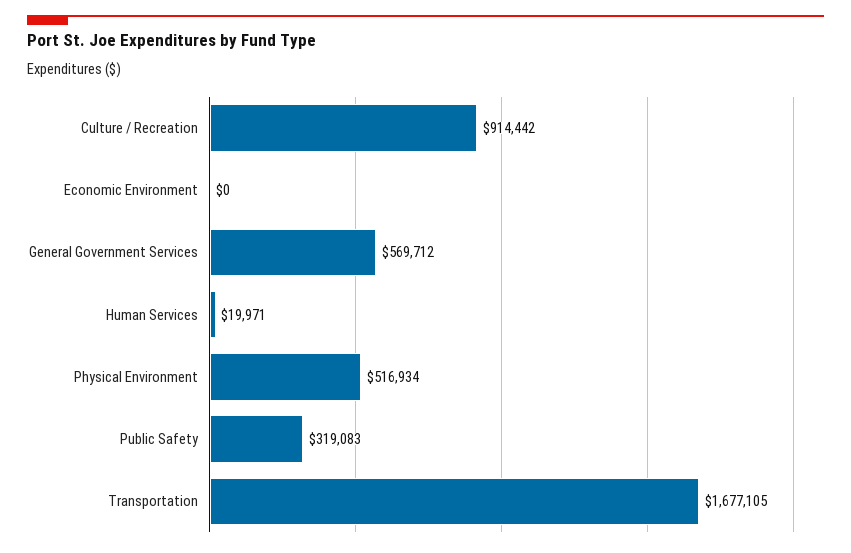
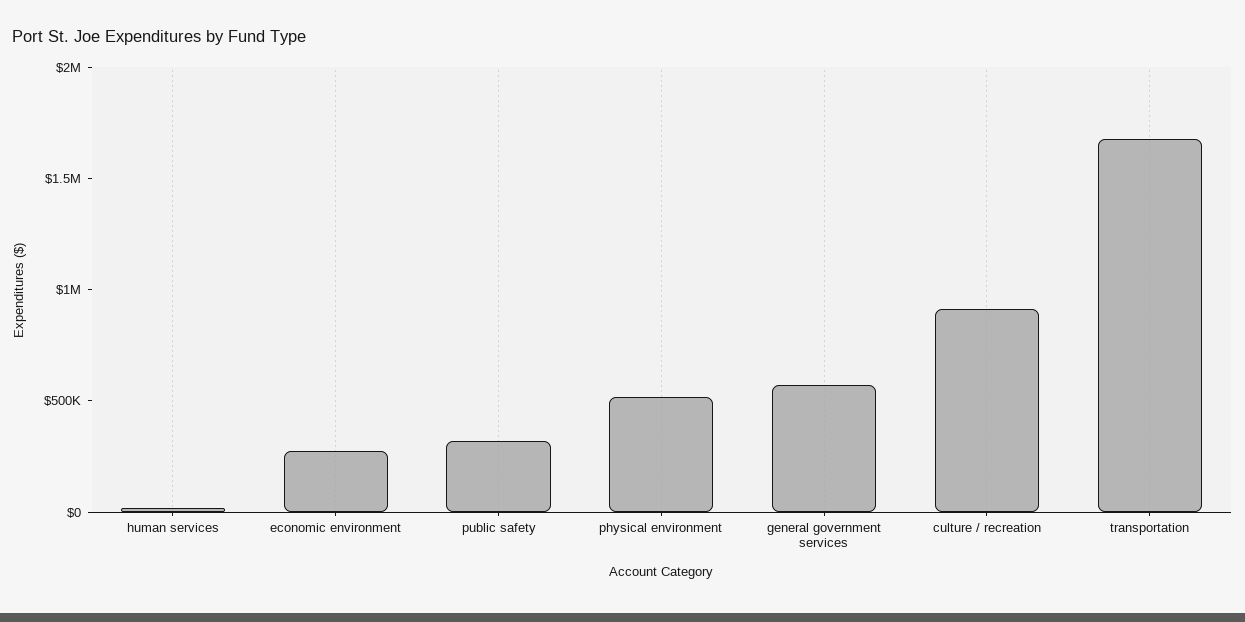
  {
    "Culture / Recreation": 914442,
-   "Economic Environment": 0,
+   "Economic Environment": 300000,
    "General Government Services": 569712,
    "Human Services": 19971,
    "Physical Environment": 516934,
    "Public Safety": 319083,
    "Transportation": 1677105
  }

